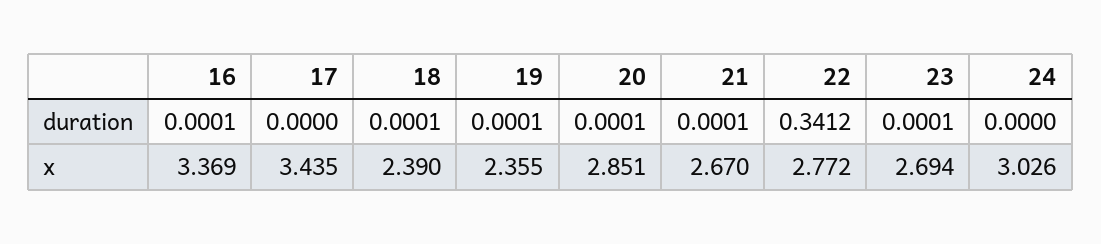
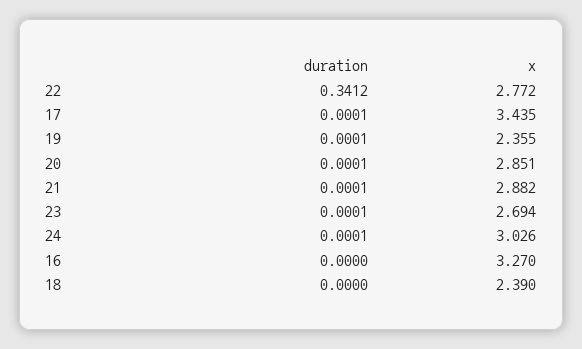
  {
    "16": {
-     "duration": 0.0001,
+     "duration": 0,
-     "x": 3.369
+     "x": 3.27
    },
    "17": {
-     "duration": 0,
+     "duration": 0.0001,
      "x": 3.435
    },
    "18": {
-     "duration": 0.0001,
+     "duration": 0,
      "x": 2.39
    },
    "19": {
      "duration": 0.0001,
      "x": 2.355
    },
    "20": {
      "duration": 0.0001,
      "x": 2.851
    },
    "21": {
      "duration": 0.0001,
-     "x": 2.67
+     "x": 2.882
    },
    "22": {
      "duration": 0.3412,
      "x": 2.772
    },
    "23": {
      "duration": 0.0001,
      "x": 2.694
    },
    "24": {
-     "duration": 0,
+     "duration": 0.0001,
      "x": 3.026
    }
  }

